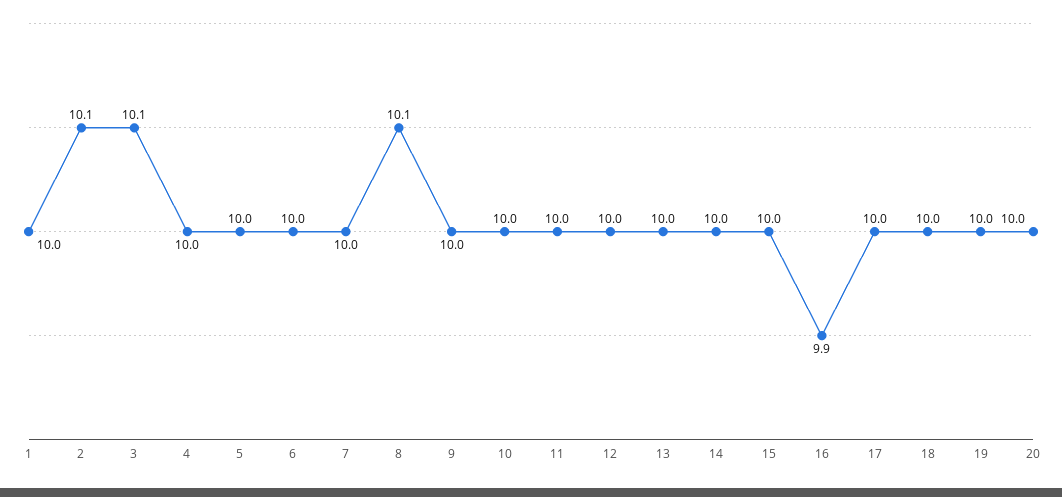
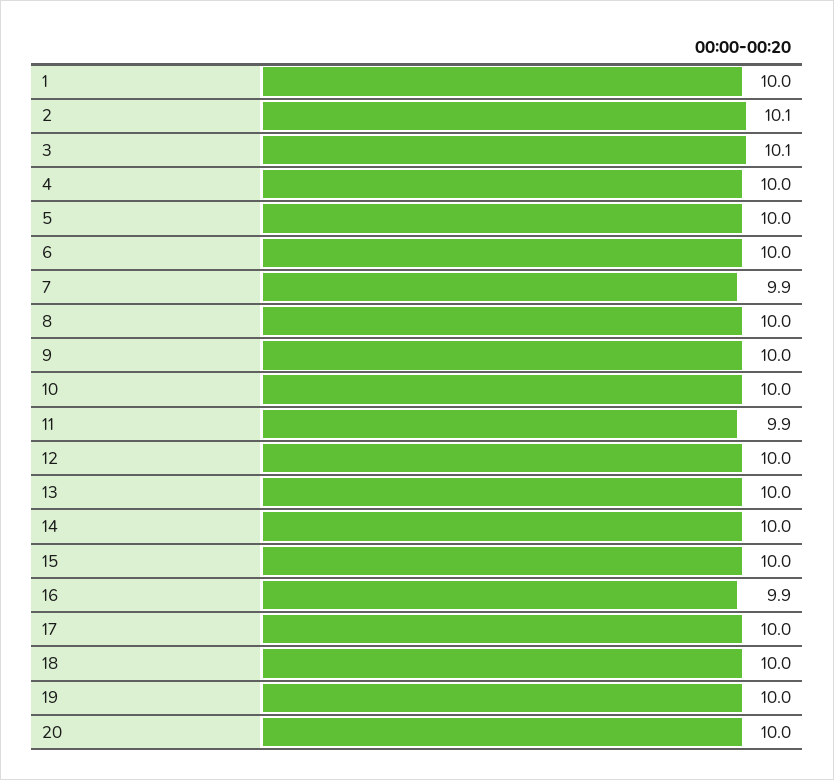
  {
    "1": 10,
    "2": 10.1,
    "3": 10.1,
    "4": 10,
    "5": 10,
    "6": 10,
-   "7": 10,
+   "7": 9.9,
-   "8": 10.1,
+   "8": 10,
    "9": 10,
    "10": 10,
-   "11": 10,
+   "11": 9.9,
    "12": 10,
    "13": 10,
    "14": 10,
    "15": 10,
    "16": 9.9,
    "17": 10,
    "18": 10,
    "19": 10,
    "20": 10
  }

